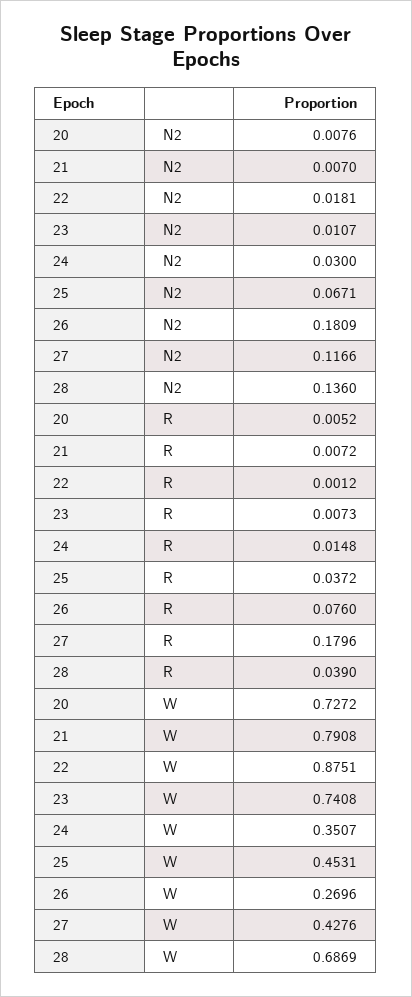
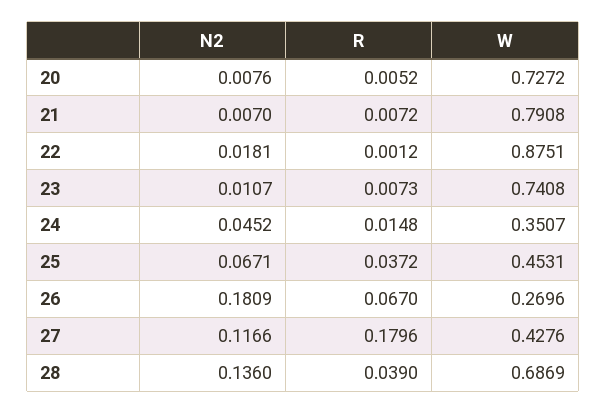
  {
    "20": {
      "N2": 0.0076,
      "R": 0.0052,
      "W": 0.7272
    },
    "21": {
      "N2": 0.007,
      "R": 0.0072,
      "W": 0.7908
    },
    "22": {
      "N2": 0.0181,
      "R": 0.0012,
      "W": 0.8751
    },
    "23": {
      "N2": 0.0107,
      "R": 0.0073,
      "W": 0.7408
    },
    "24": {
-     "N2": 0.03,
+     "N2": 0.0452,
      "R": 0.0148,
      "W": 0.3507
    },
    "25": {
      "N2": 0.0671,
      "R": 0.0372,
      "W": 0.4531
    },
    "26": {
      "N2": 0.1809,
-     "R": 0.076,
+     "R": 0.067,
      "W": 0.2696
    },
    "27": {
      "N2": 0.1166,
      "R": 0.1796,
      "W": 0.4276
    },
    "28": {
      "N2": 0.136,
      "R": 0.039,
      "W": 0.6869
    }
  }

